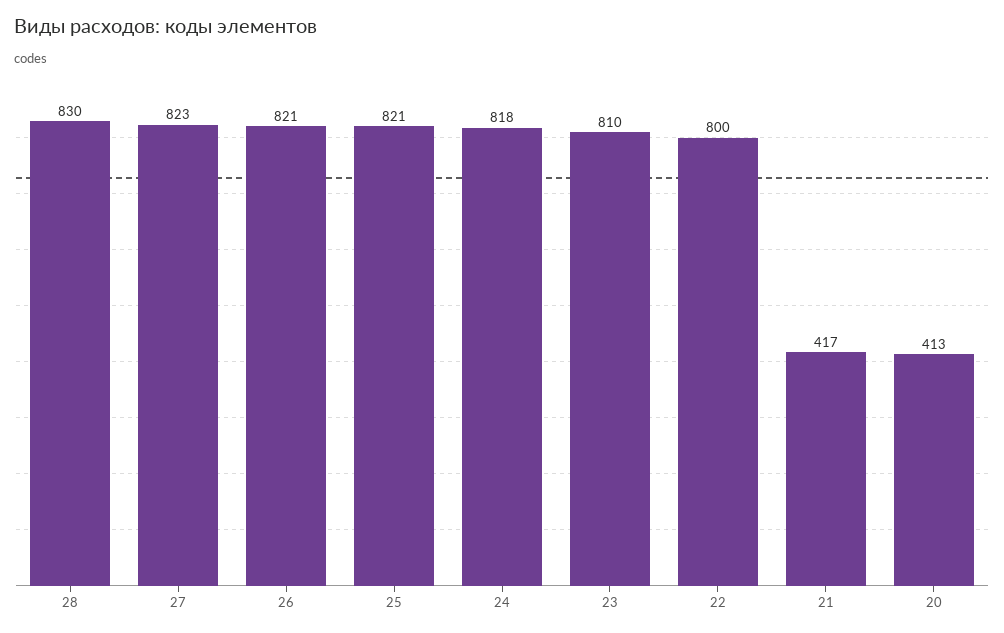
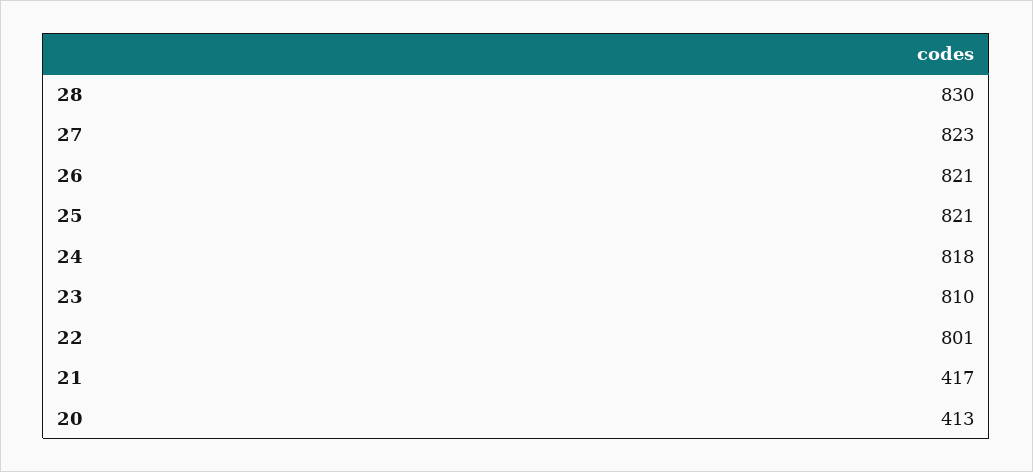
  {
    "28": 830,
    "27": 823,
    "26": 821,
    "25": 821,
    "24": 818,
    "23": 810,
-   "22": 800,
+   "22": 801,
    "21": 417,
    "20": 413
  }

